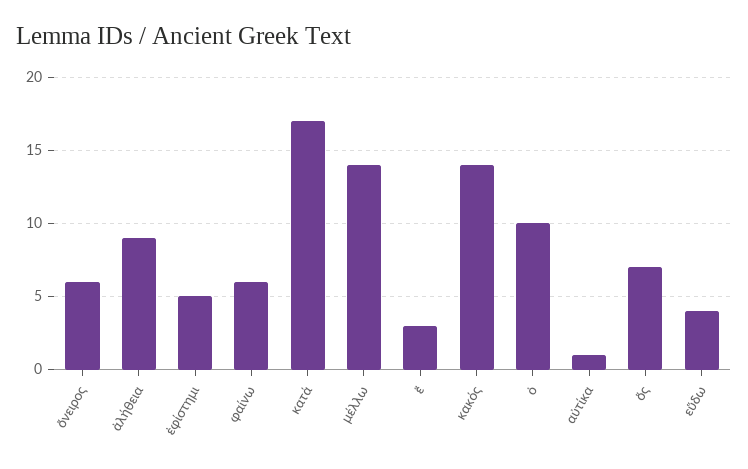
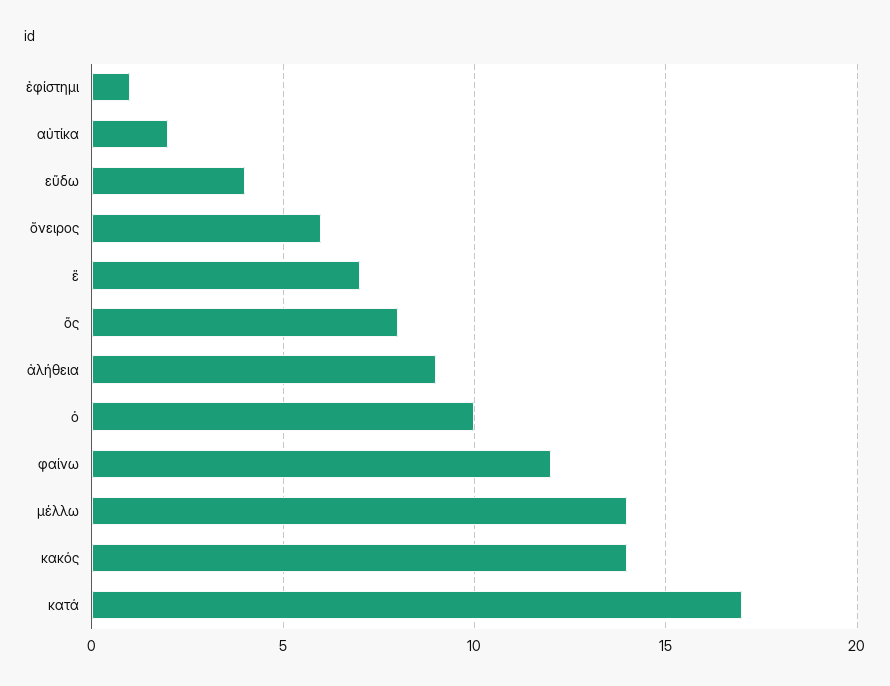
  {
    "ὄνειρος": 6,
    "ἀλήθεια": 9,
-   "ἐφίστημι": 5,
+   "ἐφίστημι": 1,
-   "φαίνω": 6,
+   "φαίνω": 12,
    "κατά": 17,
    "μέλλω": 14,
-   "ἕ": 3,
+   "ἕ": 7,
    "κακός": 14,
    "ὁ": 10,
-   "αὐτίκα": 1,
+   "αὐτίκα": 2,
-   "ὅς": 7,
+   "ὅς": 8,
    "εὕδω": 4
  }

